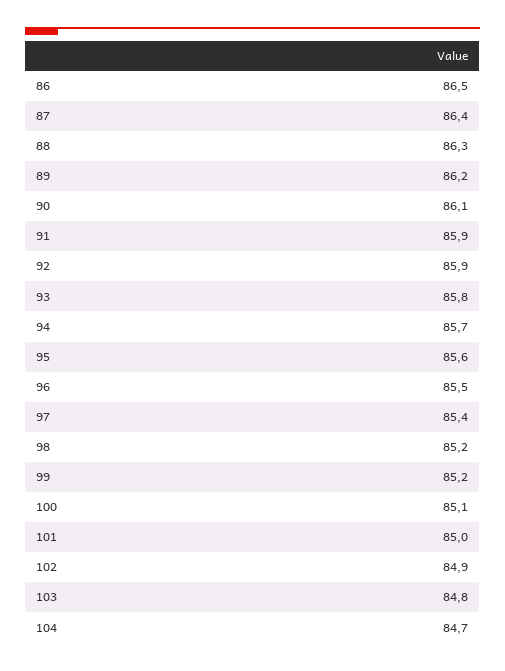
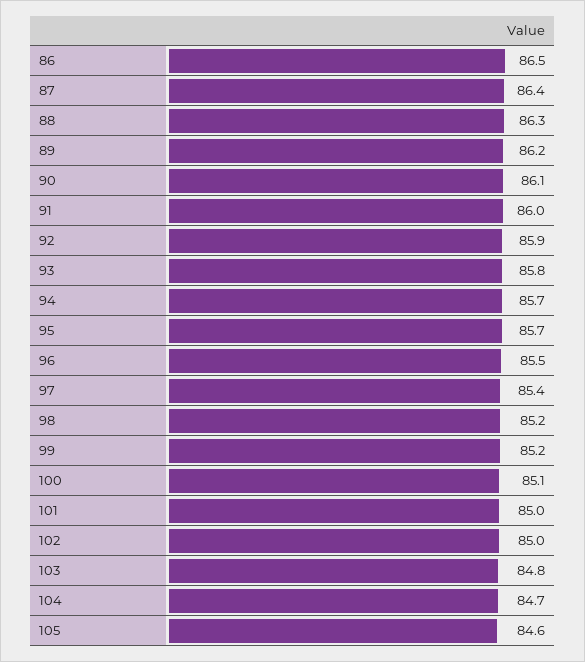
  {
    "86": 86.5,
    "87": 86.4,
    "88": 86.3,
    "89": 86.2,
    "90": 86.1,
-   "91": 85.9,
+   "91": 86,
    "92": 85.9,
    "93": 85.8,
    "94": 85.7,
-   "95": 85.6,
+   "95": 85.7,
    "96": 85.5,
    "97": 85.4,
    "98": 85.2,
    "99": 85.2,
    "100": 85.1,
    "101": 85,
-   "102": 84.9,
+   "102": 85,
    "103": 84.8,
-   "104": 84.7
+   "104": 84.7,
+   "105": 84.6
  }

